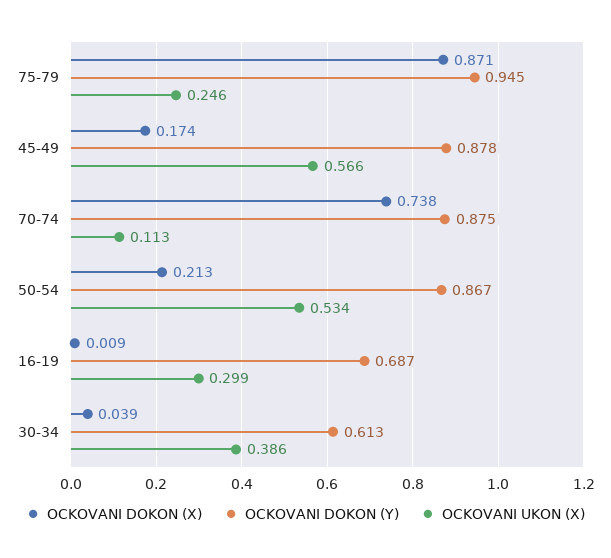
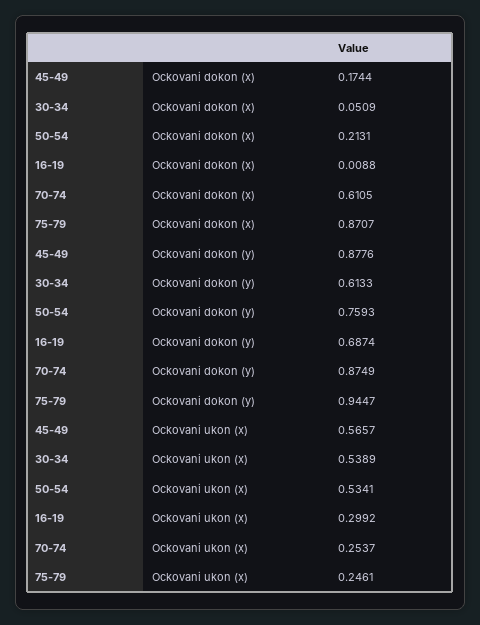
  {
    "OCKOVANI DOKON (X)": {
      "75-79": 0.8707,
      "45-49": 0.1744,
-     "70-74": 0.738,
+     "70-74": 0.6105,
      "50-54": 0.2131,
      "16-19": 0.0088,
-     "30-34": 0.039
+     "30-34": 0.0509
    },
    "OCKOVANI DOKON (Y)": {
      "75-79": 0.9447,
      "45-49": 0.8776,
      "70-74": 0.8749,
-     "50-54": 0.867,
+     "50-54": 0.7593,
      "16-19": 0.6874,
      "30-34": 0.6133
    },
    "OCKOVANI UKON (X)": {
      "75-79": 0.2461,
      "45-49": 0.5657,
-     "70-74": 0.113,
+     "70-74": 0.2537,
      "50-54": 0.5341,
      "16-19": 0.2992,
-     "30-34": 0.386
+     "30-34": 0.5389
    }
  }

